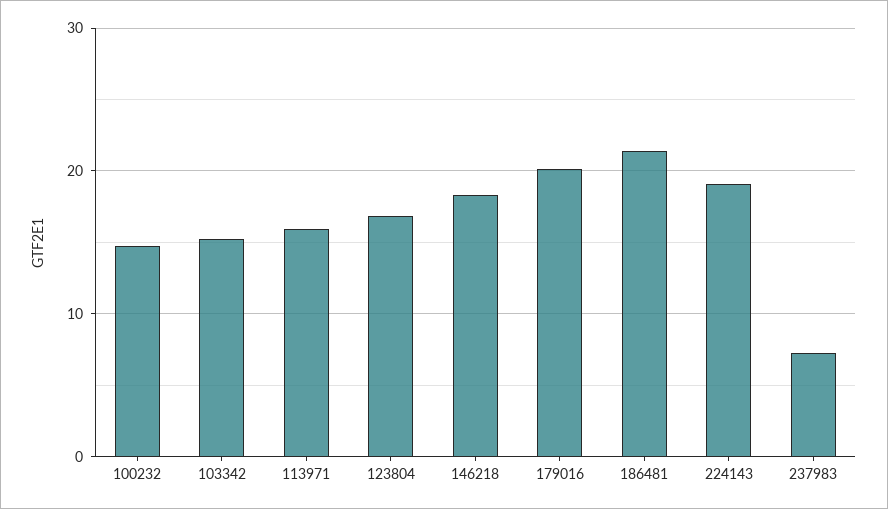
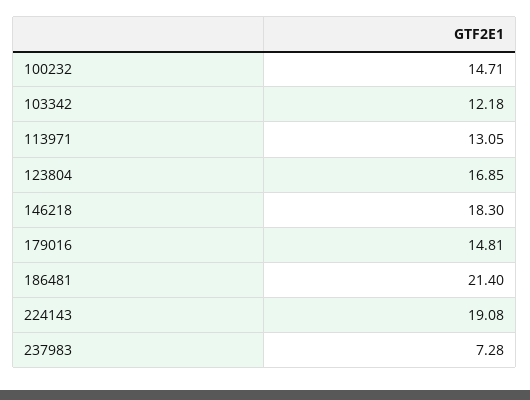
  {
    "100232": 14.71,
-   "103342": 15,
+   "103342": 12.18,
-   "113971": 16,
+   "113971": 13.05,
    "123804": 16.85,
    "146218": 18.3,
-   "179016": 20,
+   "179016": 14.81,
    "186481": 21.4,
    "224143": 19.08,
    "237983": 7.28
  }

